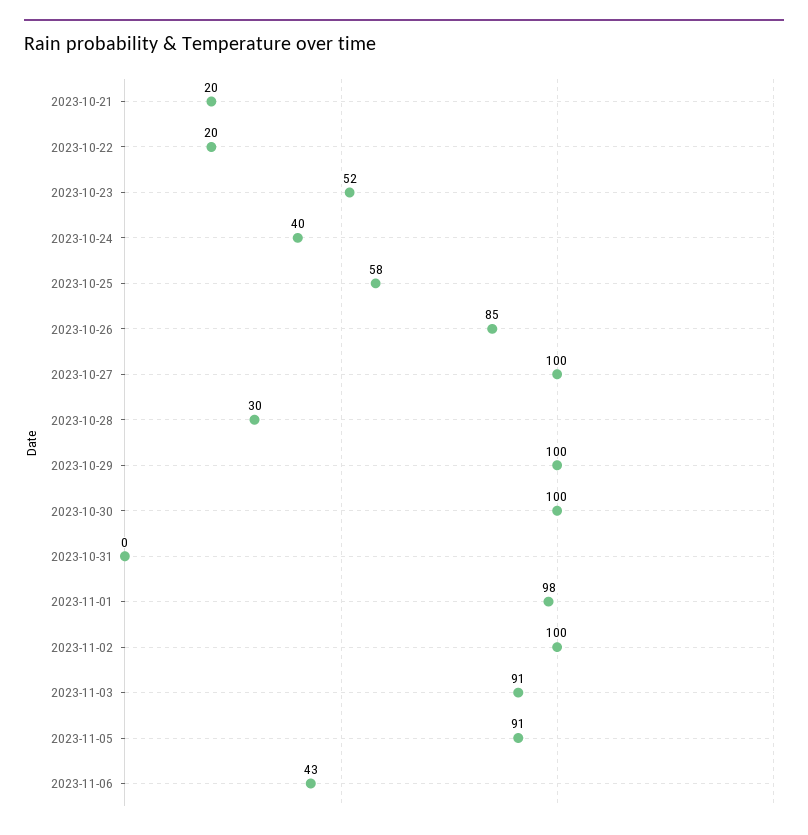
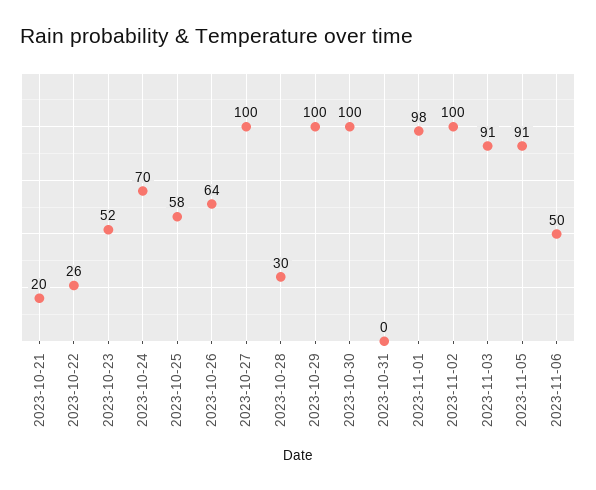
  {
    "2023-10-21": 20,
-   "2023-10-22": 20,
+   "2023-10-22": 26,
    "2023-10-23": 52,
-   "2023-10-24": 40,
+   "2023-10-24": 70,
    "2023-10-25": 58,
-   "2023-10-26": 85,
+   "2023-10-26": 64,
    "2023-10-27": 100,
    "2023-10-28": 30,
    "2023-10-29": 100,
    "2023-10-30": 100,
    "2023-10-31": 0,
    "2023-11-01": 98,
    "2023-11-02": 100,
    "2023-11-03": 91,
    "2023-11-05": 91,
-   "2023-11-06": 43
+   "2023-11-06": 50
  }

